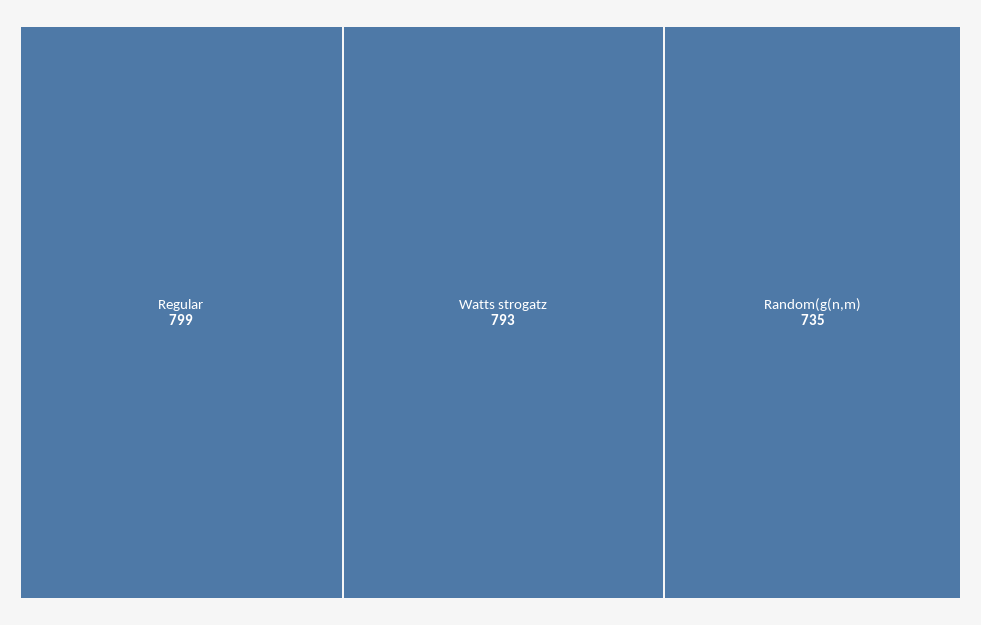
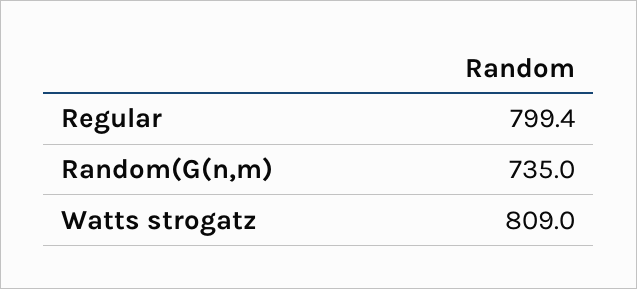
  {
    "Regular": 799.4,
-   "Watts strogatz": 793,
+   "Watts strogatz": 809,
    "Random(g(n,m)": 735
  }

